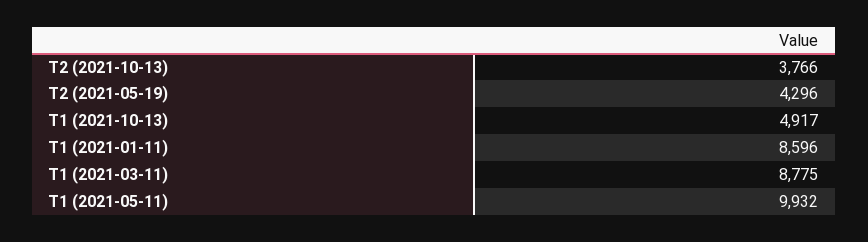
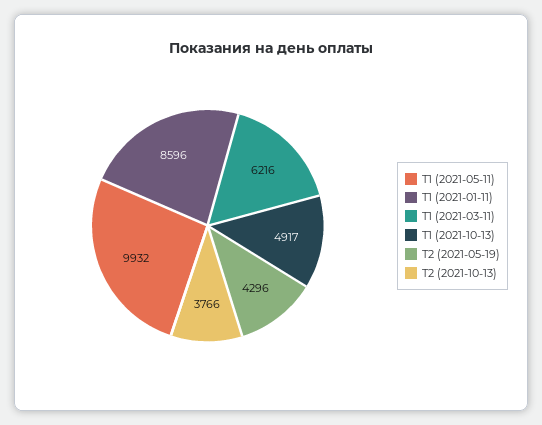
  {
    "T2 (2021-10-13)": 3766,
    "T2 (2021-05-19)": 4296,
    "T1 (2021-10-13)": 4917,
    "T1 (2021-01-11)": 8596,
-   "T1 (2021-03-11)": 8775,
+   "T1 (2021-03-11)": 6216,
    "T1 (2021-05-11)": 9932
  }

